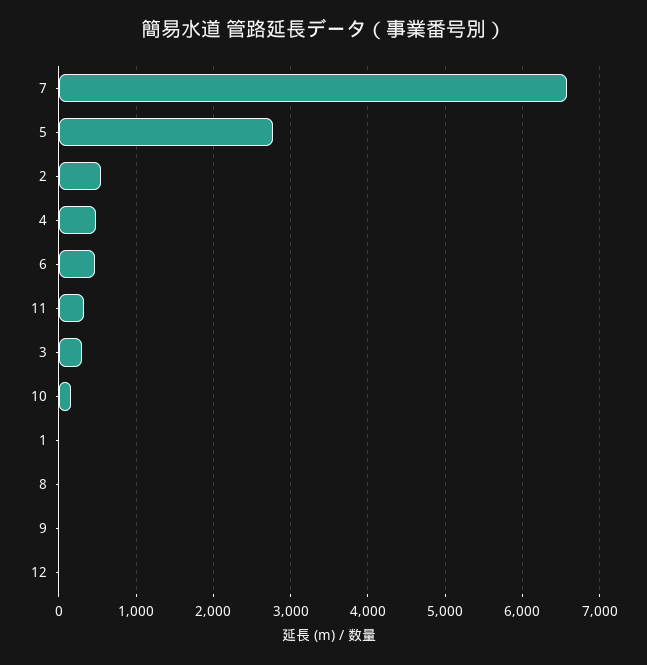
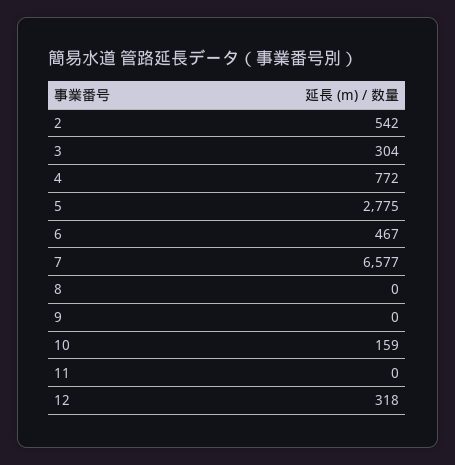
  {
    "7": 6577,
    "5": 2775,
    "2": 542,
-   "4": 500,
+   "4": 772,
    "6": 467,
-   "11": 300,
+   "11": 0,
    "3": 304,
    "10": 159,
-   "1": 0,
    "8": 0,
    "9": 0,
-   "12": 0
+   "12": 318
  }

